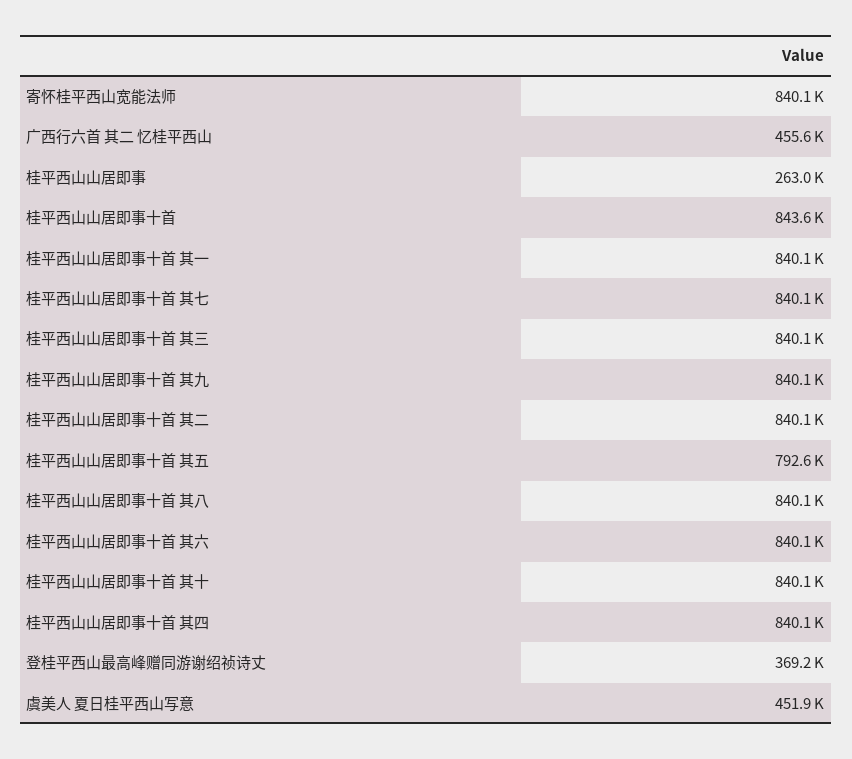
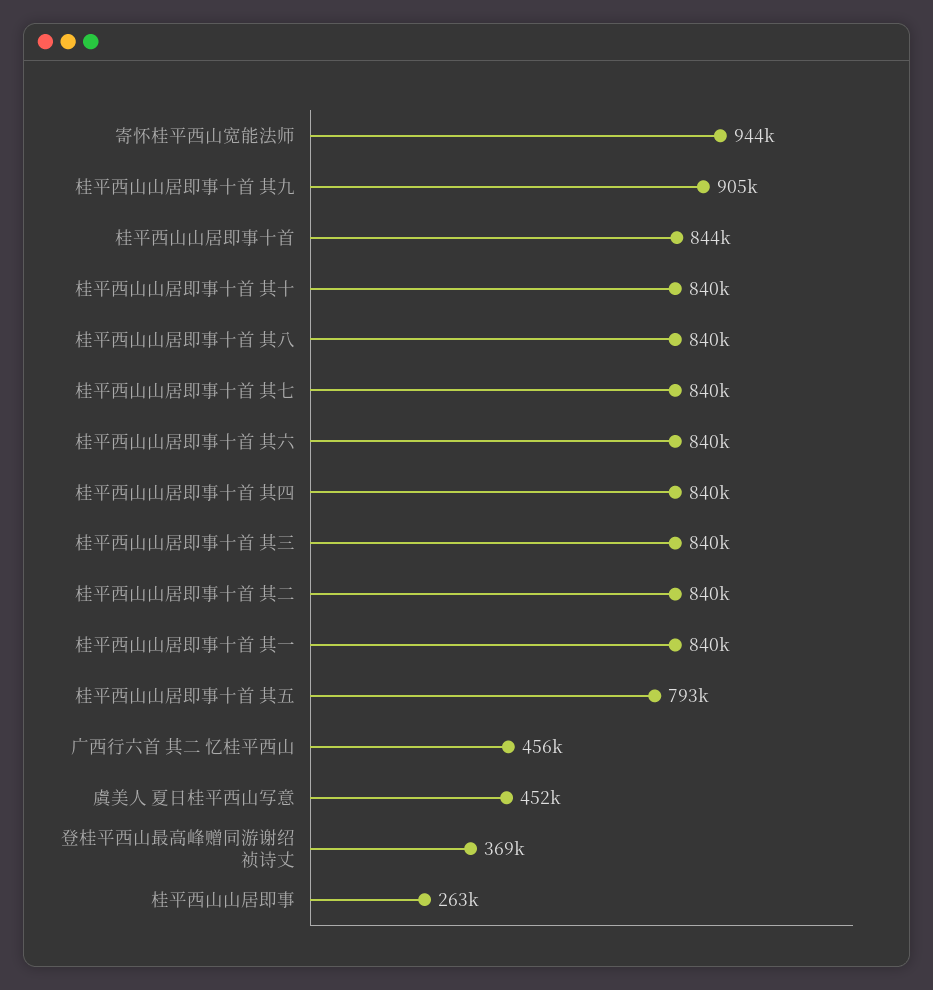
  {
-   "寄怀桂平西山宽能法师": 840100,
+   "寄怀桂平西山宽能法师": 944000,
    "广西行六首 其二 忆桂平西山": 455600,
    "桂平西山山居即事": 263000,
    "桂平西山山居即事十首": 843600,
    "桂平西山山居即事十首 其一": 840100,
    "桂平西山山居即事十首 其七": 840100,
    "桂平西山山居即事十首 其三": 840100,
-   "桂平西山山居即事十首 其九": 840100,
+   "桂平西山山居即事十首 其九": 905000,
    "桂平西山山居即事十首 其二": 840100,
    "桂平西山山居即事十首 其五": 792600,
    "桂平西山山居即事十首 其八": 840100,
    "桂平西山山居即事十首 其六": 840100,
    "桂平西山山居即事十首 其十": 840100,
    "桂平西山山居即事十首 其四": 840100,
    "登桂平西山最高峰赠同游谢绍祯诗丈": 369200,
    "虞美人 夏日桂平西山写意": 451900
  }

